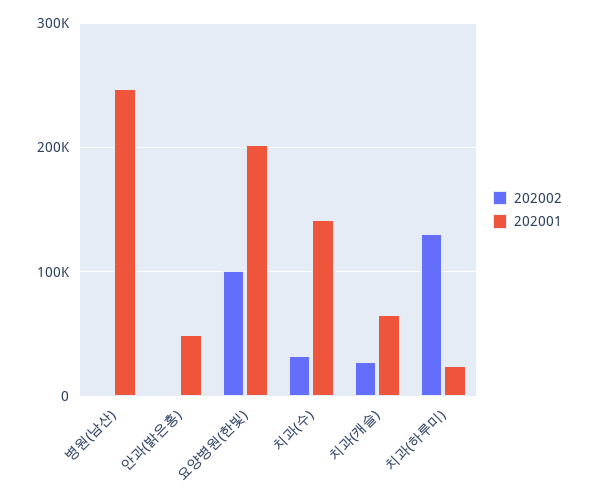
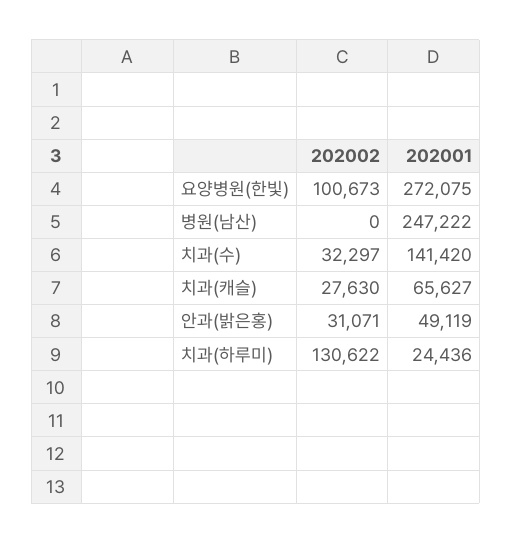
  {
    "202002": {
      "병원(남산)": 0,
-     "안과(밝은홍)": 0,
+     "안과(밝은홍)": 31071,
      "요양병원(한빛)": 100673,
      "치과(수)": 32297,
      "치과(캐슬)": 27630,
      "치과(하루미)": 130622
    },
    "202001": {
      "병원(남산)": 247222,
      "안과(밝은홍)": 49119,
-     "요양병원(한빛)": 200000,
+     "요양병원(한빛)": 272075,
      "치과(수)": 141420,
      "치과(캐슬)": 65627,
      "치과(하루미)": 24436
    }
  }

